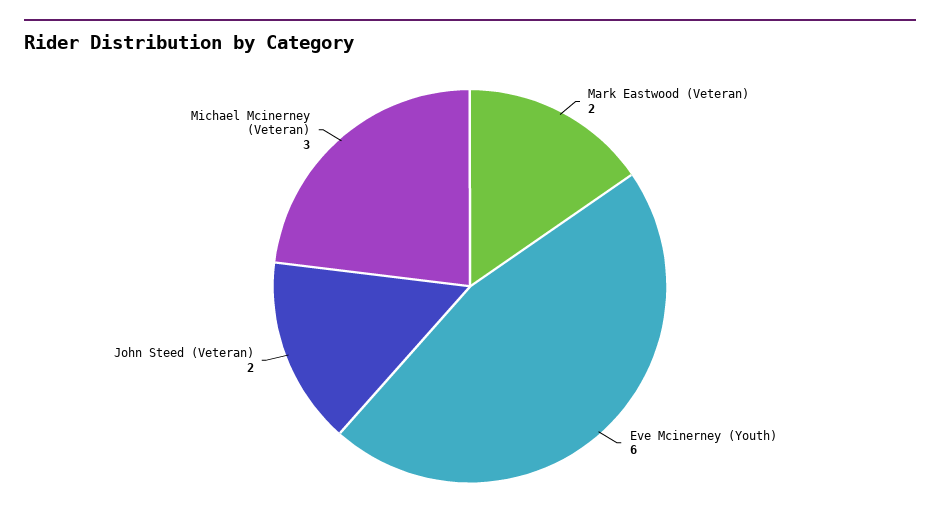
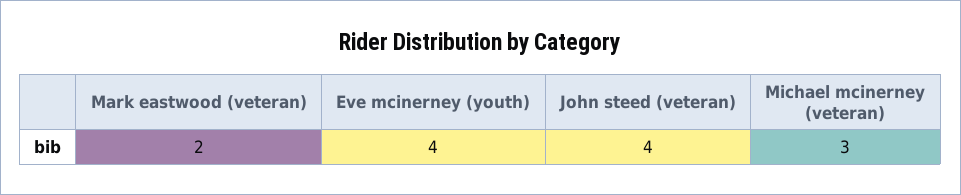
  {
    "Mark Eastwood (Veteran)": 2,
-   "Eve Mcinerney (Youth)": 6,
+   "Eve Mcinerney (Youth)": 4,
-   "John Steed (Veteran)": 2,
+   "John Steed (Veteran)": 4,
    "Michael Mcinerney (Veteran)": 3
  }

